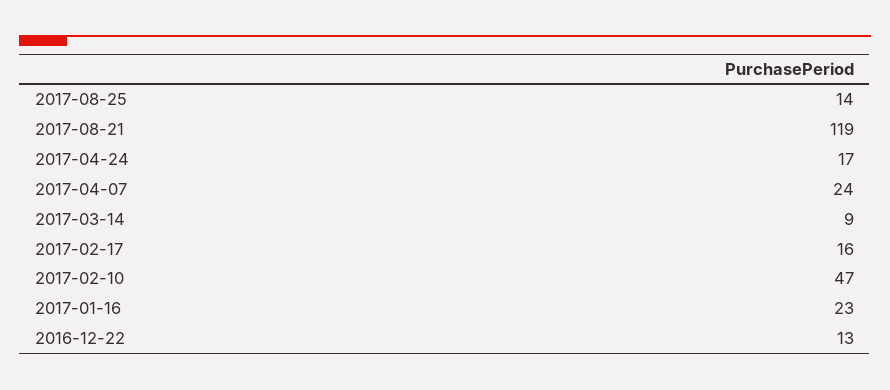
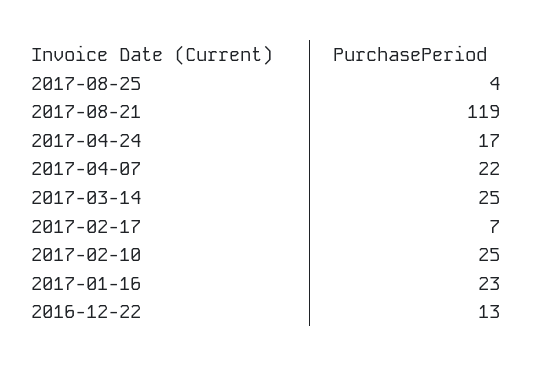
  {
-   "2017-08-25": 14,
+   "2017-08-25": 4,
    "2017-08-21": 119,
    "2017-04-24": 17,
-   "2017-04-07": 24,
+   "2017-04-07": 22,
-   "2017-03-14": 9,
+   "2017-03-14": 25,
-   "2017-02-17": 16,
+   "2017-02-17": 7,
-   "2017-02-10": 47,
+   "2017-02-10": 25,
    "2017-01-16": 23,
    "2016-12-22": 13
  }

